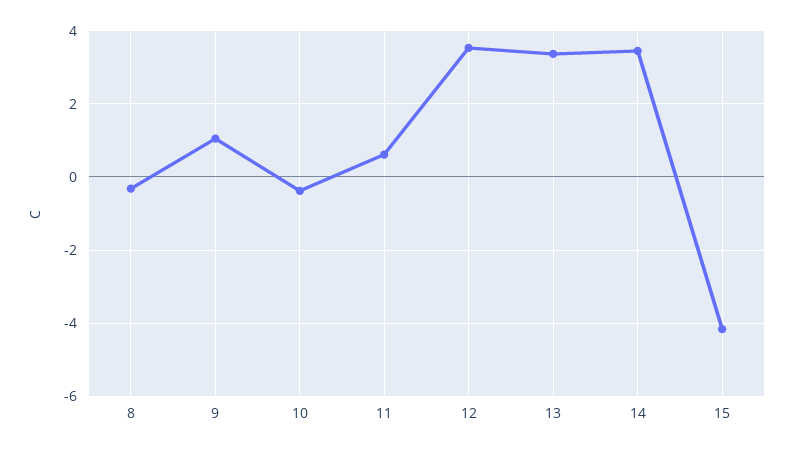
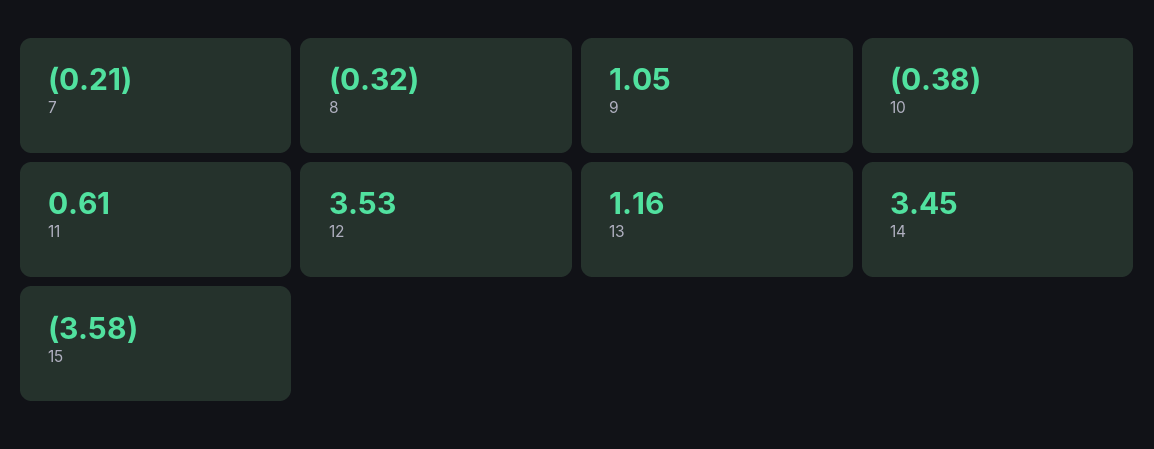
  {
    "8": -0.32,
    "9": 1.05,
    "10": -0.38,
    "11": 0.61,
    "12": 3.53,
-   "13": 3.4,
+   "13": 1.16,
    "14": 3.45,
-   "15": -4.2
+   "15": -3.58,
+   "7": -0.21
  }

